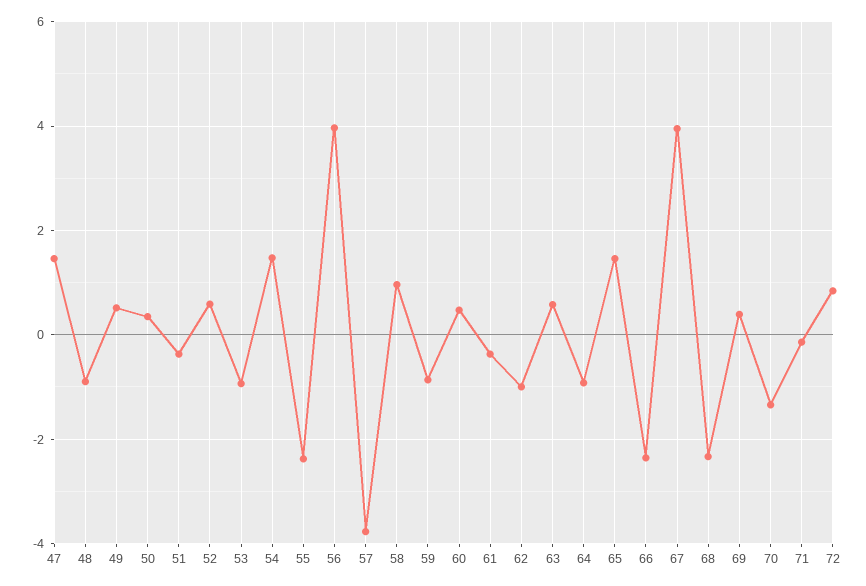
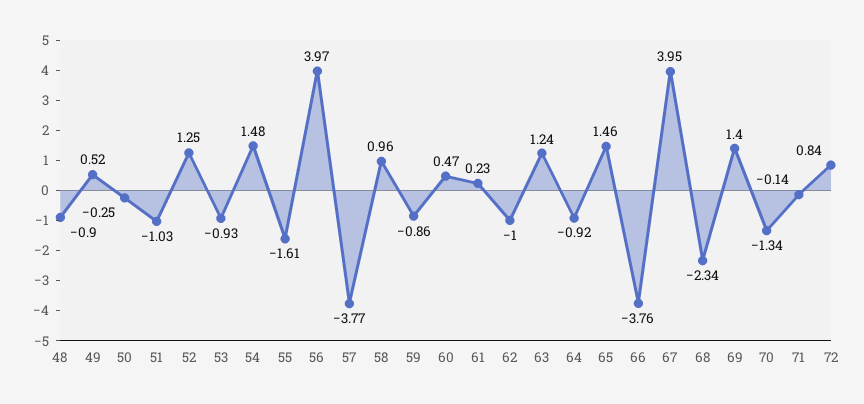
  {
-   "47": 1.4,
    "48": -0.9,
    "49": 0.52,
-   "50": 0.4,
+   "50": -0.25,
-   "51": -0.4,
+   "51": -1.03,
-   "52": 0.6,
+   "52": 1.25,
    "53": -0.93,
    "54": 1.48,
-   "55": -2.4,
+   "55": -1.61,
    "56": 3.97,
    "57": -3.77,
    "58": 0.96,
    "59": -0.86,
    "60": 0.47,
-   "61": -0.4,
+   "61": 0.23,
    "62": -1,
-   "63": 0.6,
+   "63": 1.24,
    "64": -0.92,
    "65": 1.46,
-   "66": -2.4,
+   "66": -3.76,
    "67": 3.95,
    "68": -2.34,
-   "69": 0.4,
+   "69": 1.4,
    "70": -1.34,
    "71": -0.14,
    "72": 0.84
  }

